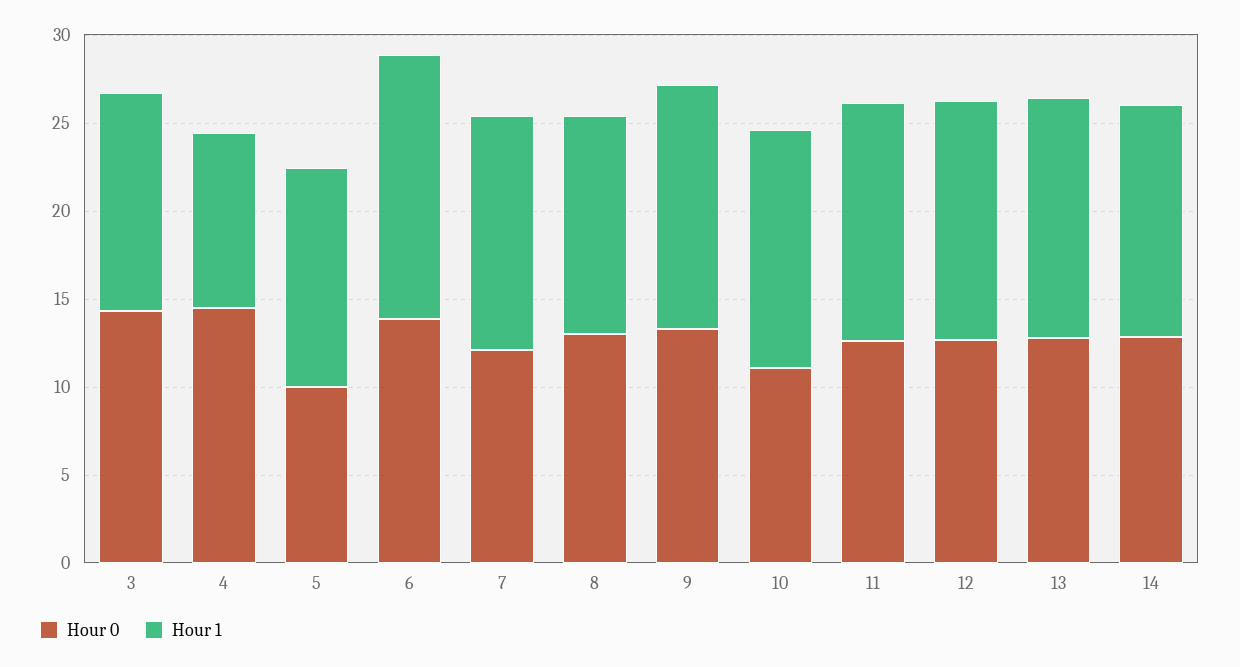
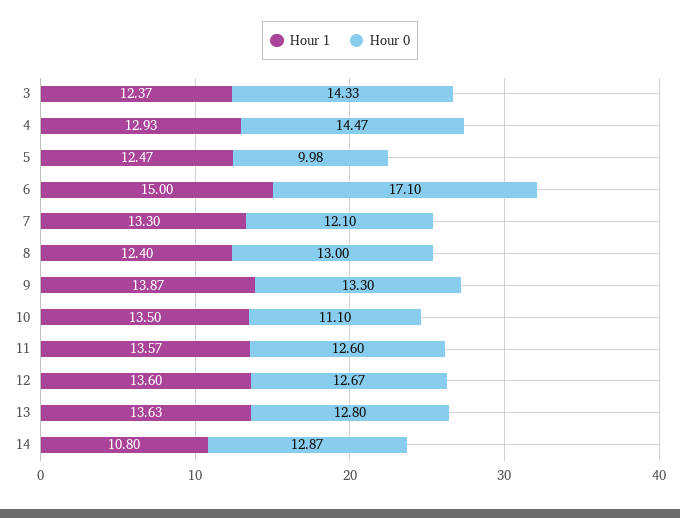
  {
    "Hour 0": {
      "3": 14.33,
      "4": 14.47,
      "5": 9.98,
-     "6": 14,
+     "6": 17.1,
      "7": 12.1,
      "8": 13,
      "9": 13.3,
      "10": 11.1,
      "11": 12.6,
      "12": 12.67,
      "13": 12.8,
      "14": 12.87
    },
    "Hour 1": {
      "3": 12.37,
-     "4": 10,
+     "4": 12.93,
      "5": 12.47,
      "6": 15,
      "7": 13.3,
      "8": 12.4,
      "9": 13.87,
      "10": 13.5,
      "11": 13.57,
      "12": 13.6,
      "13": 13.63,
-     "14": 13
+     "14": 10.8
    }
  }

